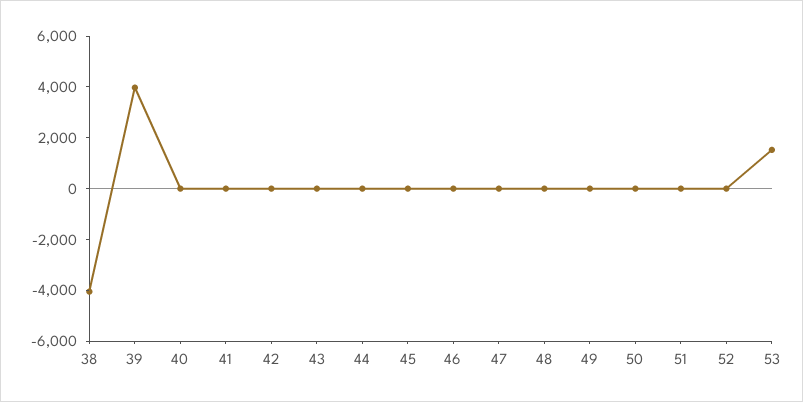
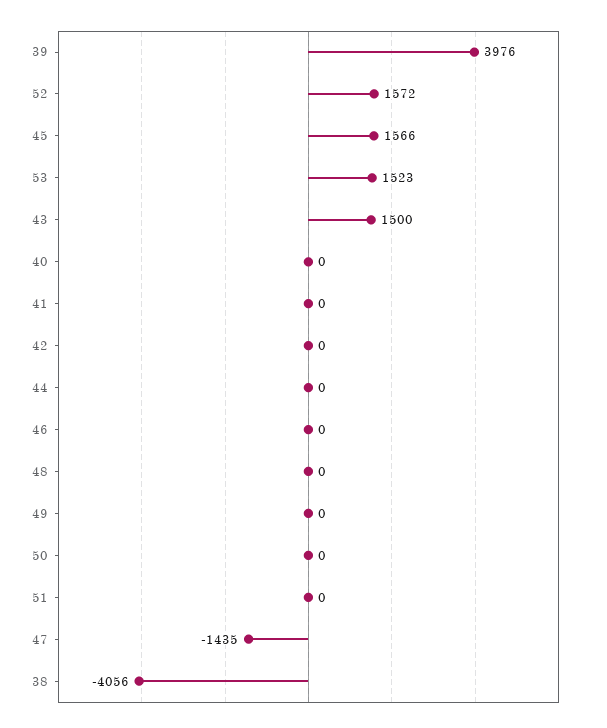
  {
    "38": -4056,
    "39": 3976,
    "40": 0,
    "41": 0,
    "42": 0,
-   "43": 0,
+   "43": 1500,
    "44": 0,
-   "45": 0,
+   "45": 1566,
    "46": 0,
-   "47": 0,
+   "47": -1435,
    "48": 0,
    "49": 0,
    "50": 0,
    "51": 0,
-   "52": 0,
+   "52": 1572,
    "53": 1523
  }

